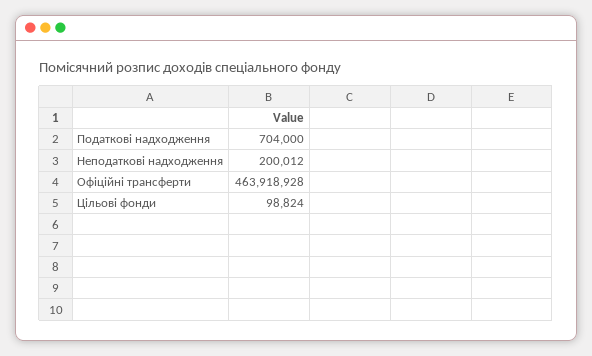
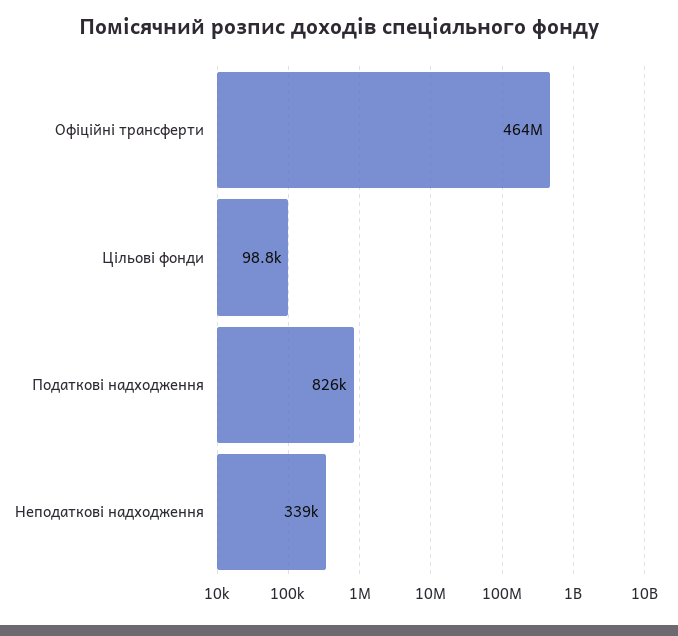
  {
-   "Податкові надходження": 704000,
+   "Податкові надходження": 826000,
-   "Неподаткові надходження": 200012,
+   "Неподаткові надходження": 339000,
    "Офіційні трансферти": 463918928,
    "Цільові фонди": 98824
  }

